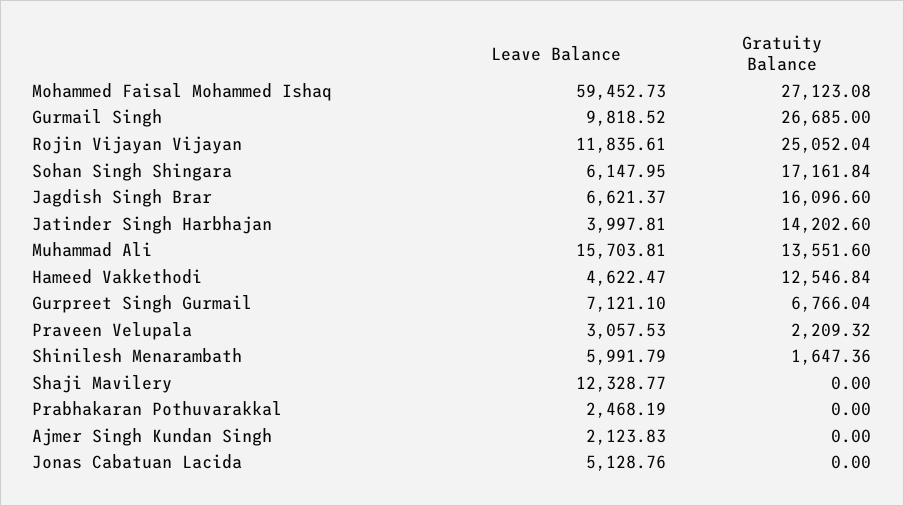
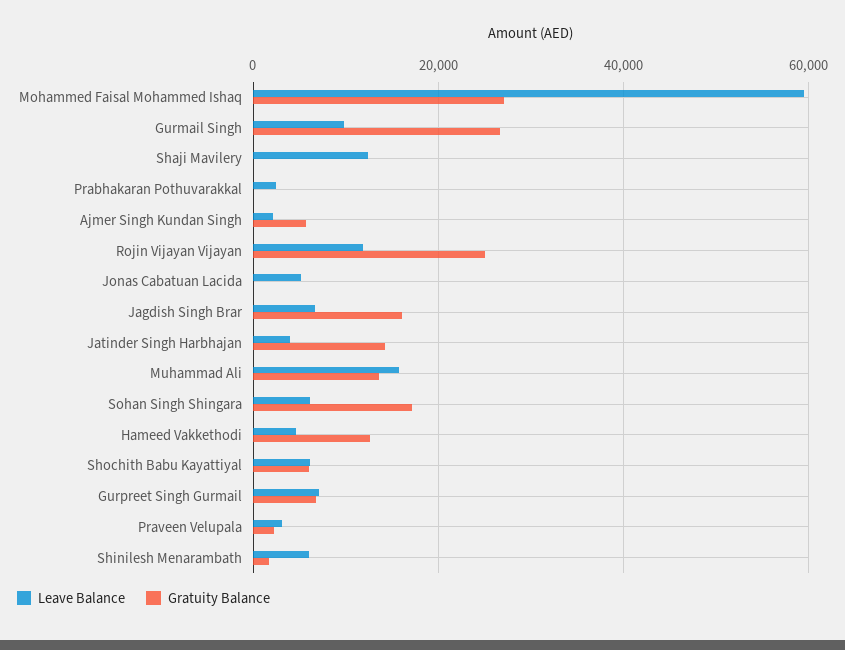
  {
    "Leave Balance": {
      "Mohammed Faisal Mohammed Ishaq": 59452.73,
      "Gurmail Singh": 9818.52,
      "Rojin Vijayan Vijayan": 11835.61,
      "Sohan Singh Shingara": 6147.95,
      "Jagdish Singh Brar": 6621.37,
      "Jatinder Singh Harbhajan": 3997.81,
      "Muhammad Ali": 15703.81,
      "Hameed Vakkethodi": 4622.47,
      "Gurpreet Singh Gurmail": 7121.1,
      "Praveen Velupala": 3057.53,
      "Shinilesh Menarambath": 5991.79,
      "Shaji Mavilery": 12328.77,
      "Prabhakaran Pothuvarakkal": 2468.19,
      "Ajmer Singh Kundan Singh": 2123.83,
-     "Jonas Cabatuan Lacida": 5128.76
+     "Jonas Cabatuan Lacida": 5128.76,
+     "Shochith Babu Kayattiyal": 6000
    },
    "Gratuity Balance": {
      "Mohammed Faisal Mohammed Ishaq": 27123.08,
      "Gurmail Singh": 26685,
      "Rojin Vijayan Vijayan": 25052.04,
      "Sohan Singh Shingara": 17161.84,
      "Jagdish Singh Brar": 16096.6,
      "Jatinder Singh Harbhajan": 14202.6,
      "Muhammad Ali": 13551.6,
      "Hameed Vakkethodi": 12546.84,
      "Gurpreet Singh Gurmail": 6766.04,
      "Praveen Velupala": 2209.32,
      "Shinilesh Menarambath": 1647.36,
      "Shaji Mavilery": 0,
      "Prabhakaran Pothuvarakkal": 0,
-     "Ajmer Singh Kundan Singh": 0,
+     "Ajmer Singh Kundan Singh": 6000,
-     "Jonas Cabatuan Lacida": 0
+     "Jonas Cabatuan Lacida": 0,
+     "Shochith Babu Kayattiyal": 6000
    }
  }

